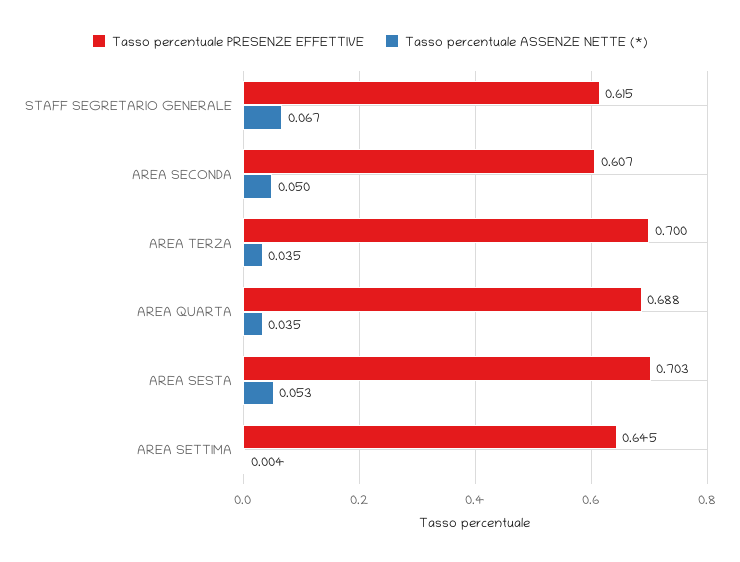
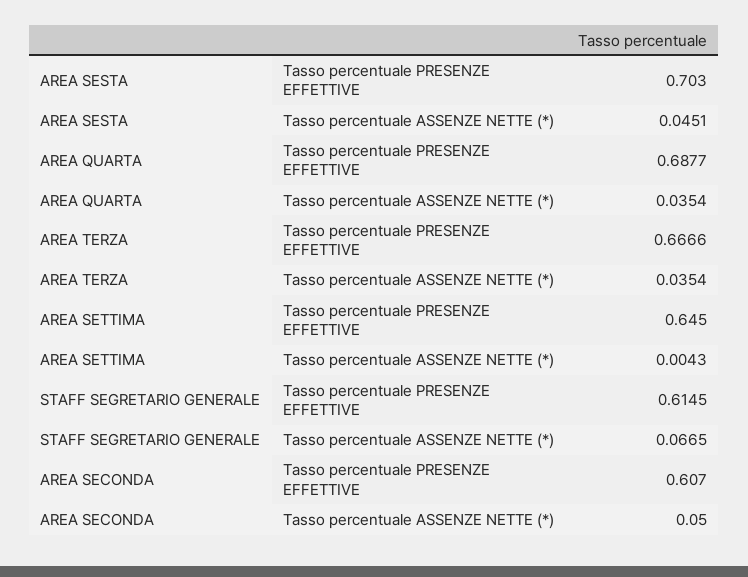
  {
    "Tasso percentuale PRESENZE EFFETTIVE": {
      "STAFF SEGRETARIO GENERALE": 0.6145,
      "AREA SECONDA": 0.607,
-     "AREA TERZA": 0.7,
+     "AREA TERZA": 0.6666,
      "AREA QUARTA": 0.6877,
      "AREA SESTA": 0.703,
      "AREA SETTIMA": 0.645
    },
    "Tasso percentuale ASSENZE NETTE (*)": {
      "STAFF SEGRETARIO GENERALE": 0.0665,
      "AREA SECONDA": 0.05,
      "AREA TERZA": 0.0354,
      "AREA QUARTA": 0.0354,
-     "AREA SESTA": 0.053,
+     "AREA SESTA": 0.0451,
      "AREA SETTIMA": 0.0043
    }
  }

